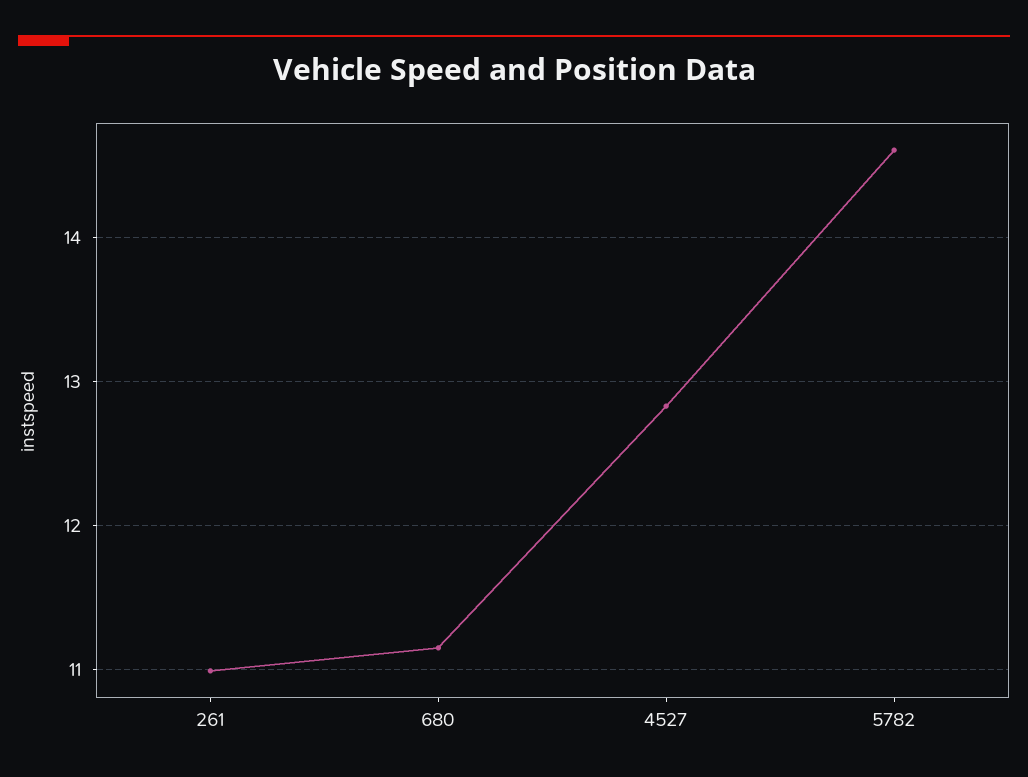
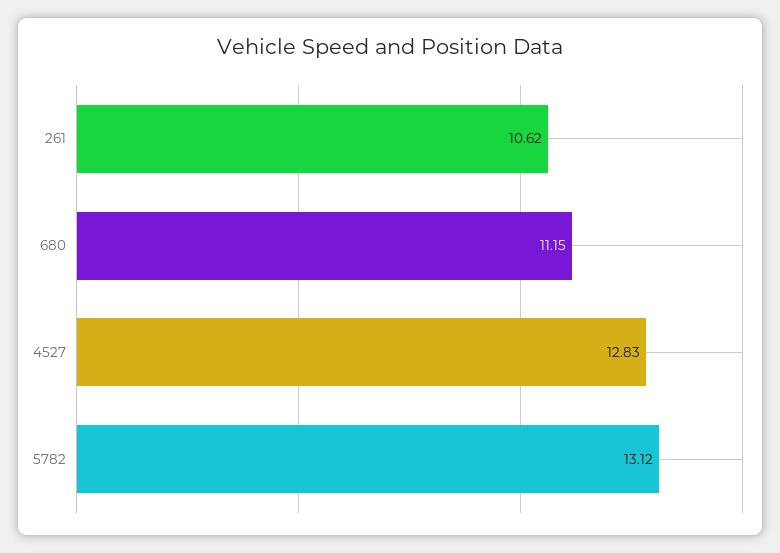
  {
-   "261": 11,
+   "261": 10.62,
    "680": 11.15,
    "4527": 12.83,
-   "5782": 14.6
+   "5782": 13.12
  }

